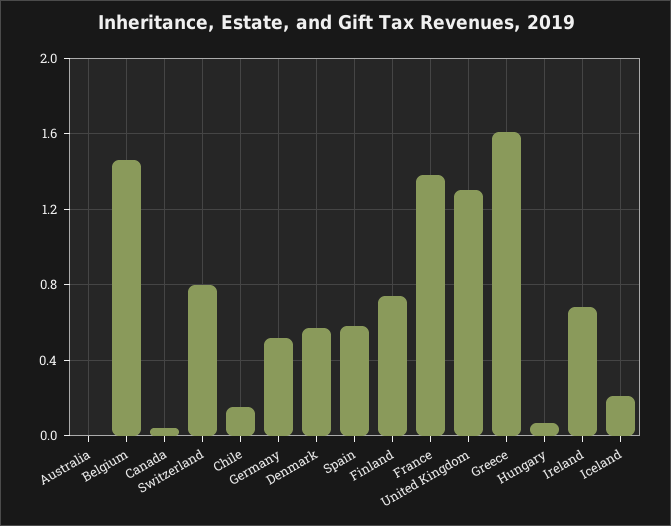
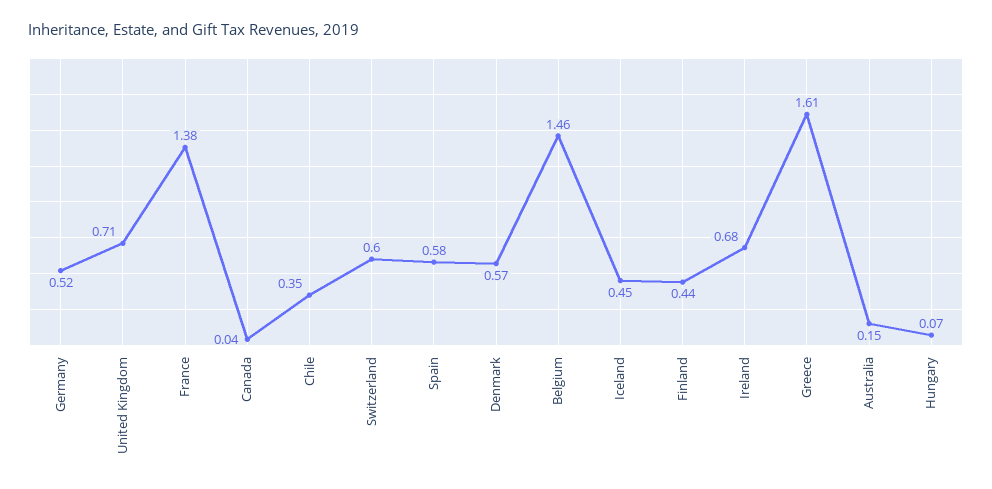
  {
-   "Australia": 0,
+   "Australia": 0.15,
    "Belgium": 1.46,
    "Canada": 0.04,
-   "Switzerland": 0.8,
+   "Switzerland": 0.6,
-   "Chile": 0.15,
+   "Chile": 0.35,
    "Germany": 0.52,
    "Denmark": 0.57,
    "Spain": 0.58,
-   "Finland": 0.75,
+   "Finland": 0.44,
    "France": 1.38,
-   "United Kingdom": 1.3,
+   "United Kingdom": 0.71,
    "Greece": 1.61,
    "Hungary": 0.07,
    "Ireland": 0.68,
-   "Iceland": 0.2
+   "Iceland": 0.45
  }

